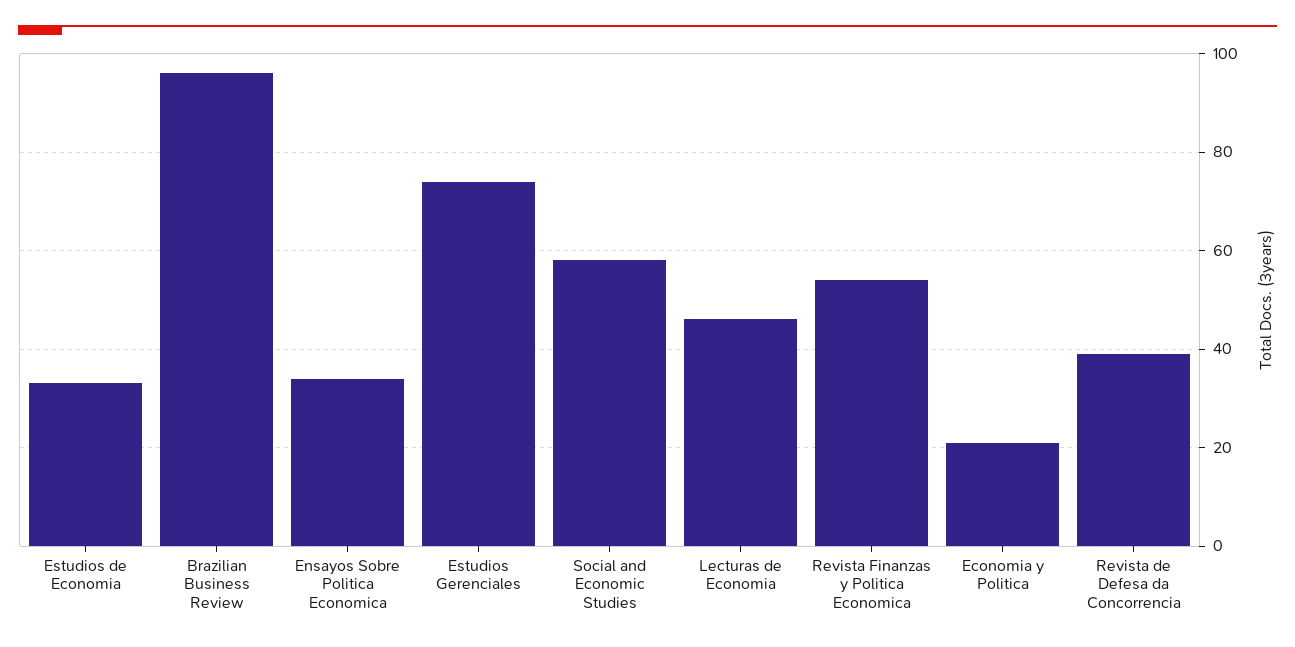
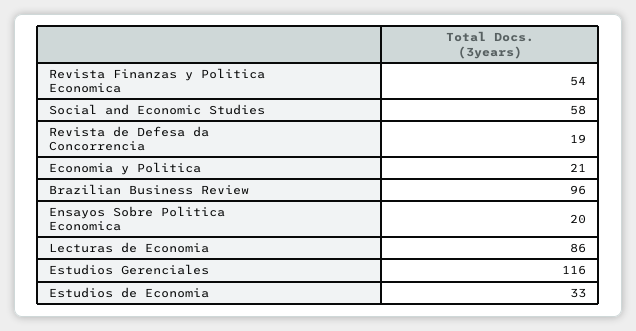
  {
    "Estudios de Economia": 33,
    "Brazilian Business Review": 96,
-   "Ensayos Sobre Politica Economica": 35,
+   "Ensayos Sobre Politica Economica": 20,
-   "Estudios Gerenciales": 75,
+   "Estudios Gerenciales": 116,
    "Social and Economic Studies": 58,
-   "Lecturas de Economia": 45,
+   "Lecturas de Economia": 86,
    "Revista Finanzas y Politica Economica": 54,
    "Economia y Politica": 21,
-   "Revista de Defesa da Concorrencia": 40
+   "Revista de Defesa da Concorrencia": 19
  }

